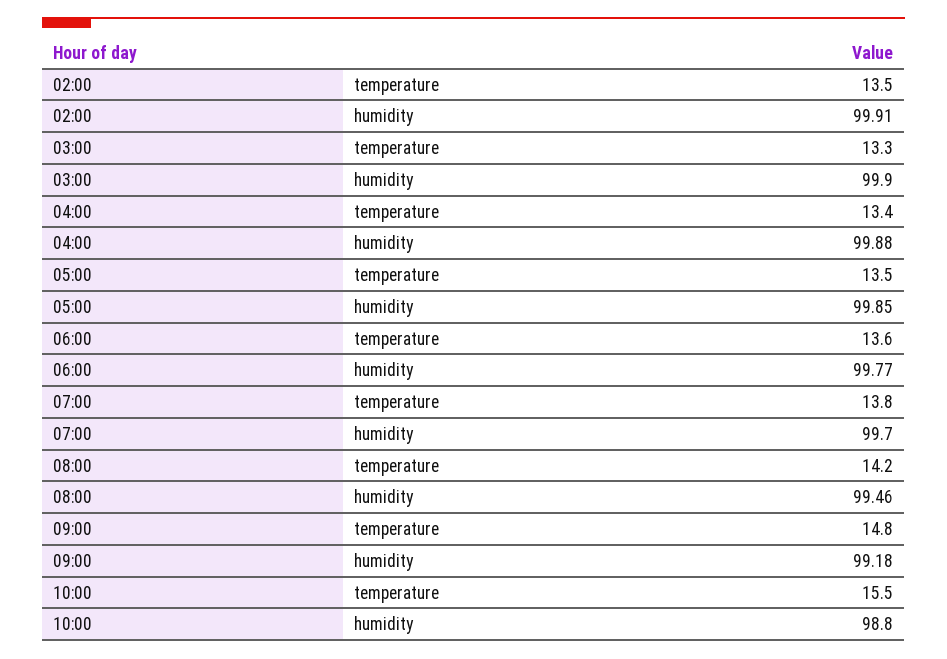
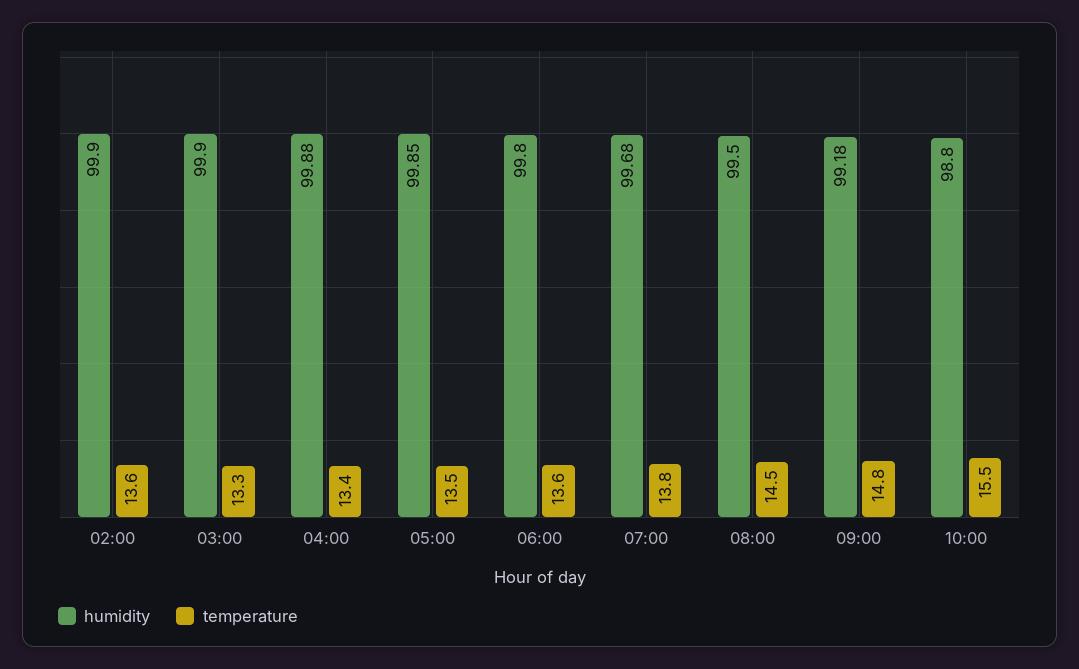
  {
    "temperature": {
-     "02:00": 13.5,
+     "02:00": 13.6,
      "03:00": 13.3,
      "04:00": 13.4,
      "05:00": 13.5,
      "06:00": 13.6,
      "07:00": 13.8,
-     "08:00": 14.2,
+     "08:00": 14.5,
      "09:00": 14.8,
      "10:00": 15.5
    },
    "humidity": {
-     "02:00": 99.91,
+     "02:00": 99.9,
      "03:00": 99.9,
      "04:00": 99.88,
      "05:00": 99.85,
-     "06:00": 99.77,
+     "06:00": 99.8,
-     "07:00": 99.7,
+     "07:00": 99.68,
-     "08:00": 99.46,
+     "08:00": 99.5,
      "09:00": 99.18,
      "10:00": 98.8
    }
  }

